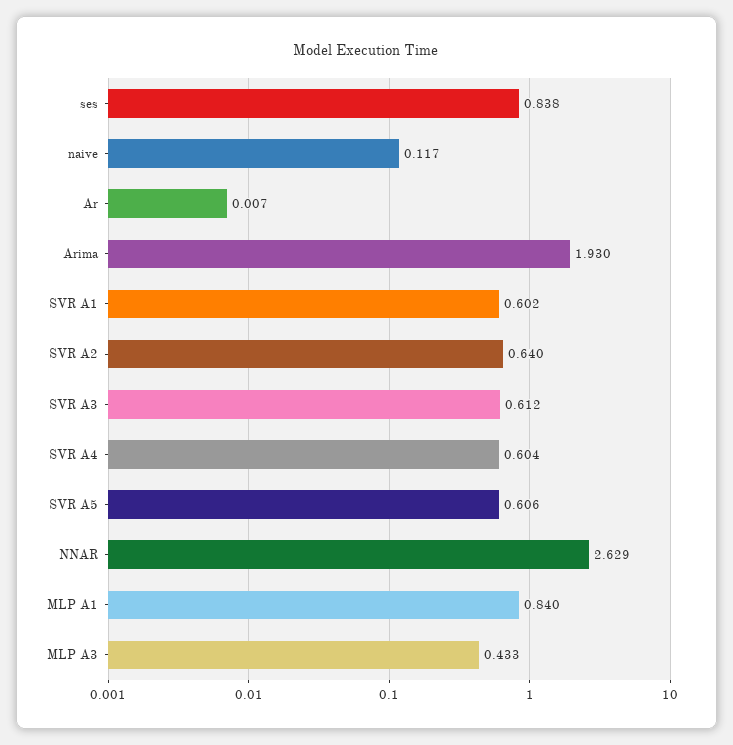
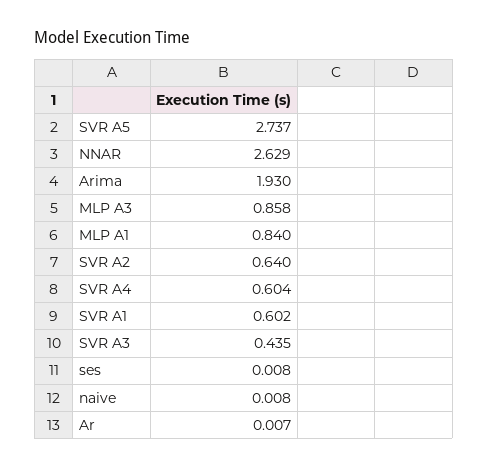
  {
-   "ses": 0.838,
+   "ses": 0.008,
-   "naive": 0.117,
+   "naive": 0.008,
    "Ar": 0.007,
    "Arima": 1.93,
    "SVR A1": 0.602,
    "SVR A2": 0.64,
-   "SVR A3": 0.612,
+   "SVR A3": 0.435,
    "SVR A4": 0.604,
-   "SVR A5": 0.606,
+   "SVR A5": 2.737,
    "NNAR": 2.629,
    "MLP A1": 0.84,
-   "MLP A3": 0.433
+   "MLP A3": 0.858
  }

